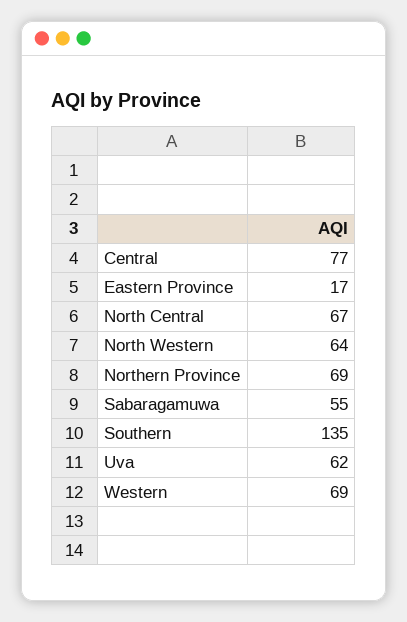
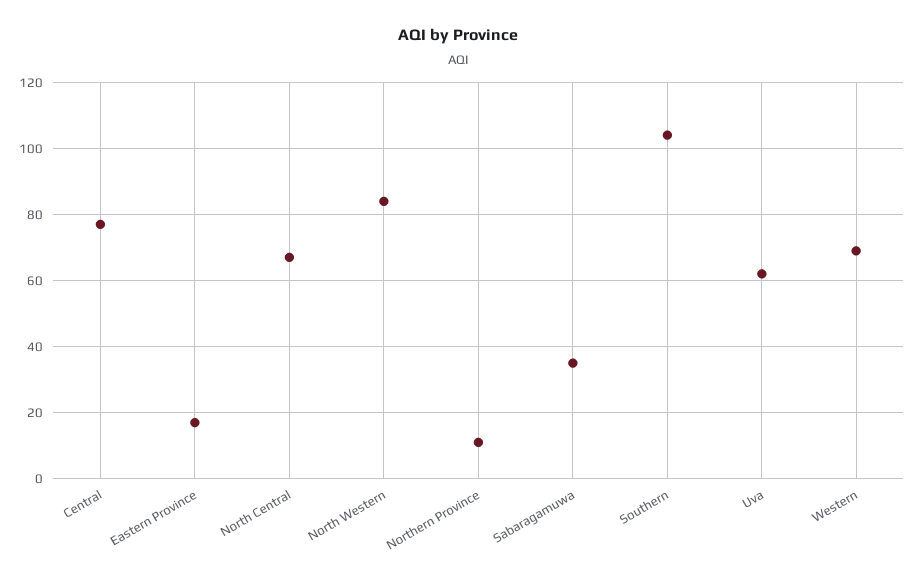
  {
    "Central": 77,
    "Eastern Province": 17,
    "North Central": 67,
-   "North Western": 64,
+   "North Western": 85,
-   "Northern Province": 69,
+   "Northern Province": 10,
-   "Sabaragamuwa": 55,
+   "Sabaragamuwa": 35,
-   "Southern": 135,
+   "Southern": 105,
    "Uva": 62,
    "Western": 69
  }

